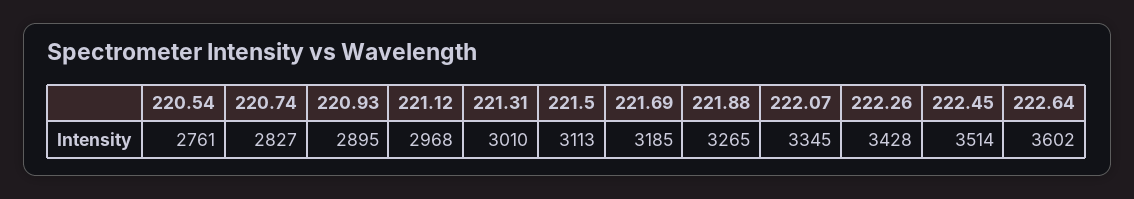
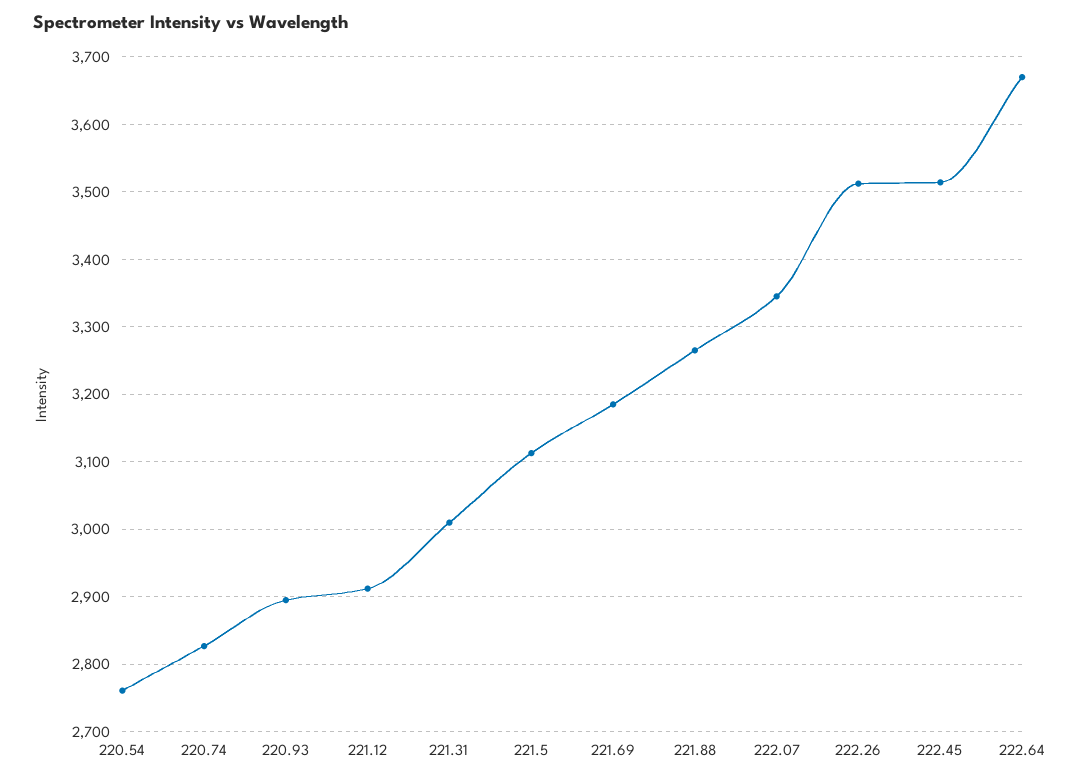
  {
    "220.54": 2761,
    "220.74": 2827,
    "220.93": 2895,
-   "221.12": 2968,
+   "221.12": 2910,
    "221.31": 3010,
    "221.5": 3113,
    "221.69": 3185,
    "221.88": 3265,
    "222.07": 3345,
-   "222.26": 3428,
+   "222.26": 3510,
    "222.45": 3514,
-   "222.64": 3602
+   "222.64": 3670
  }

